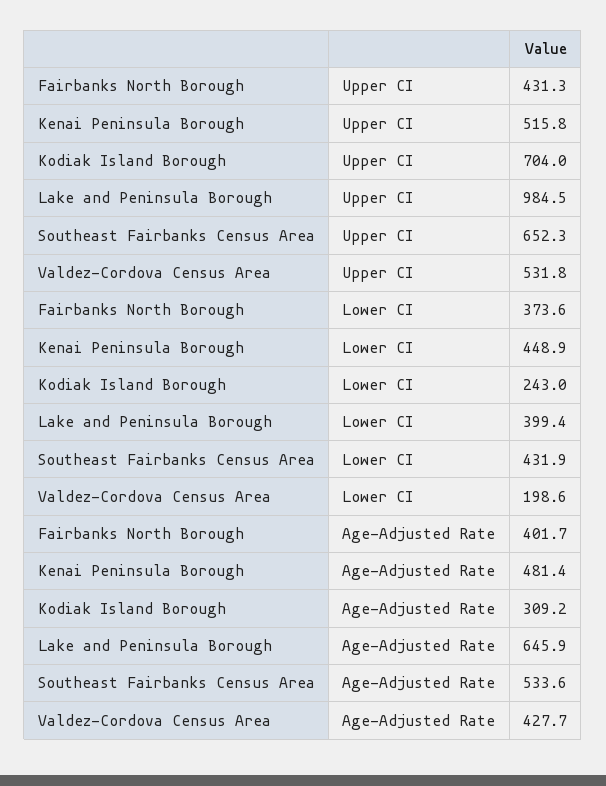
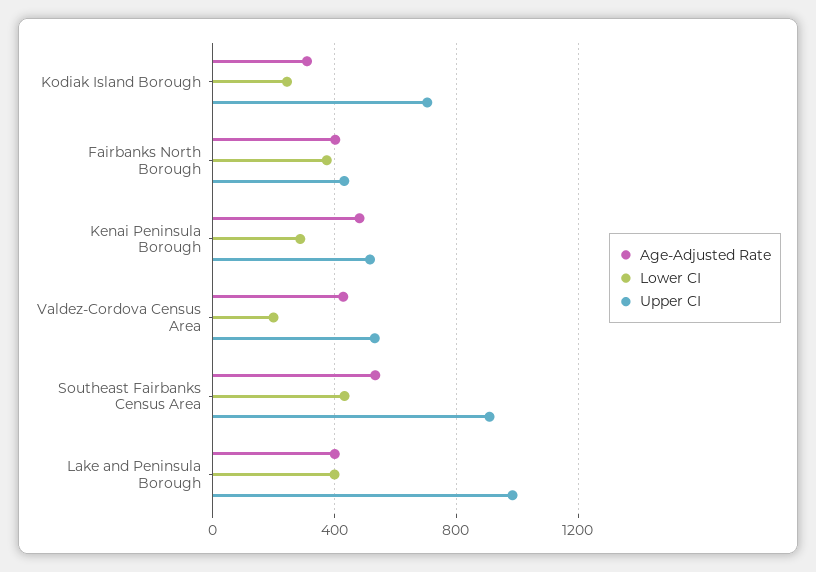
  {
    "Upper CI": {
      "Fairbanks North Borough": 431.3,
      "Kenai Peninsula Borough": 515.8,
      "Kodiak Island Borough": 704,
      "Lake and Peninsula Borough": 984.5,
-     "Southeast Fairbanks Census Area": 652.3,
+     "Southeast Fairbanks Census Area": 900,
      "Valdez-Cordova Census Area": 531.8
    },
    "Lower CI": {
      "Fairbanks North Borough": 373.6,
-     "Kenai Peninsula Borough": 448.9,
+     "Kenai Peninsula Borough": 300,
      "Kodiak Island Borough": 243,
      "Lake and Peninsula Borough": 399.4,
      "Southeast Fairbanks Census Area": 431.9,
      "Valdez-Cordova Census Area": 198.6
    },
    "Age-Adjusted Rate": {
      "Fairbanks North Borough": 401.7,
      "Kenai Peninsula Borough": 481.4,
      "Kodiak Island Borough": 309.2,
-     "Lake and Peninsula Borough": 645.9,
+     "Lake and Peninsula Borough": 400,
      "Southeast Fairbanks Census Area": 533.6,
      "Valdez-Cordova Census Area": 427.7
    }
  }

